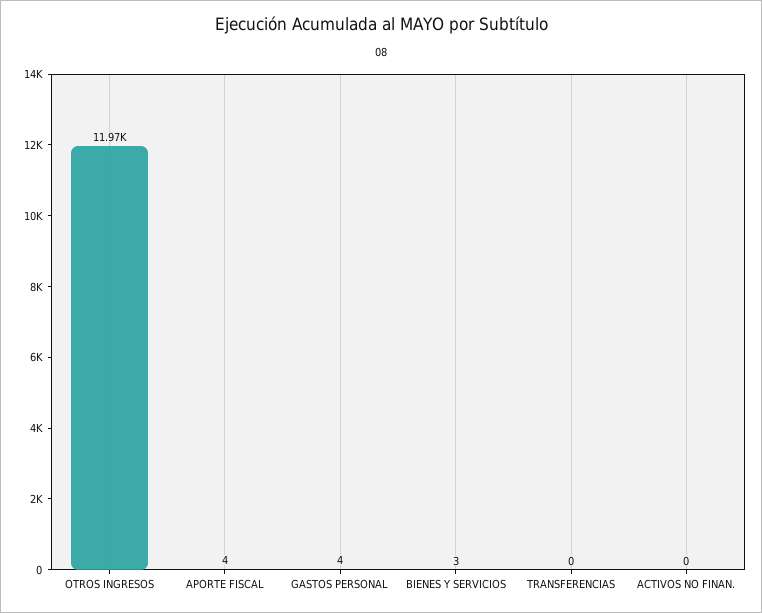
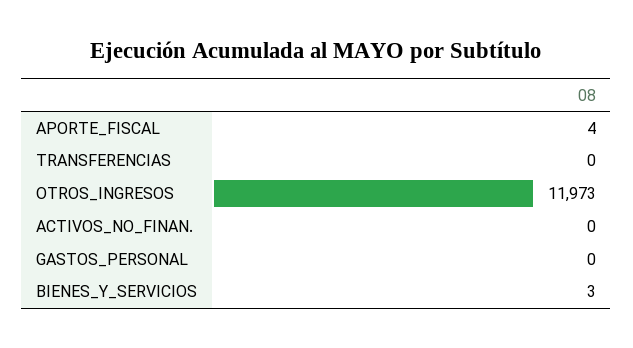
  {
    "OTROS INGRESOS": 11973,
    "APORTE FISCAL": 4,
-   "GASTOS PERSONAL": 4,
+   "GASTOS PERSONAL": 0,
    "BIENES Y SERVICIOS": 3,
    "TRANSFERENCIAS": 0,
    "ACTIVOS NO FINAN.": 0
  }

